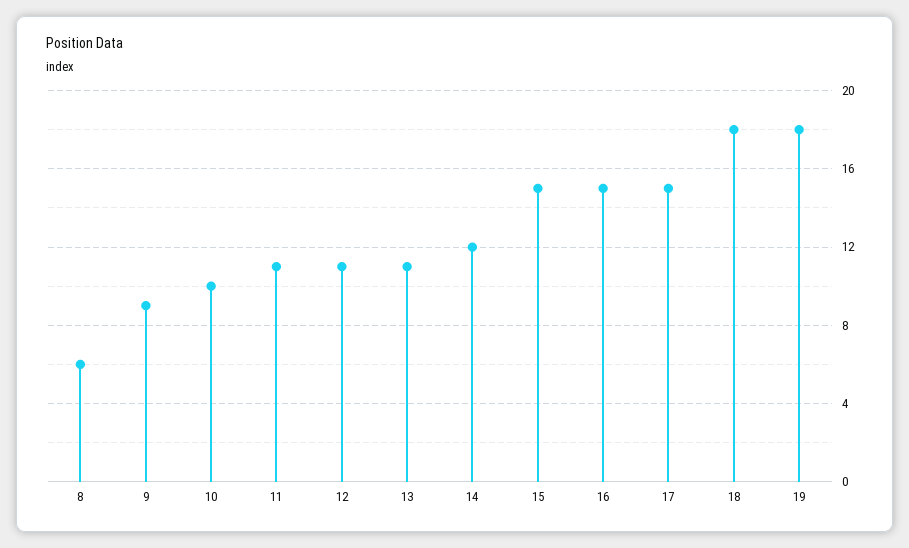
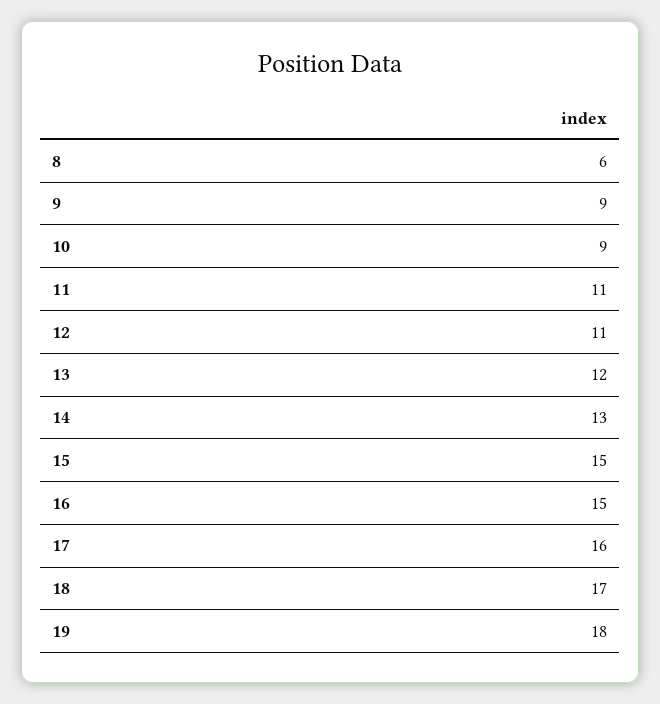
  {
    "8": 6,
    "9": 9,
-   "10": 10,
+   "10": 9,
    "11": 11,
    "12": 11,
-   "13": 11,
+   "13": 12,
-   "14": 12,
+   "14": 13,
    "15": 15,
    "16": 15,
-   "17": 15,
+   "17": 16,
-   "18": 18,
+   "18": 17,
    "19": 18
  }

